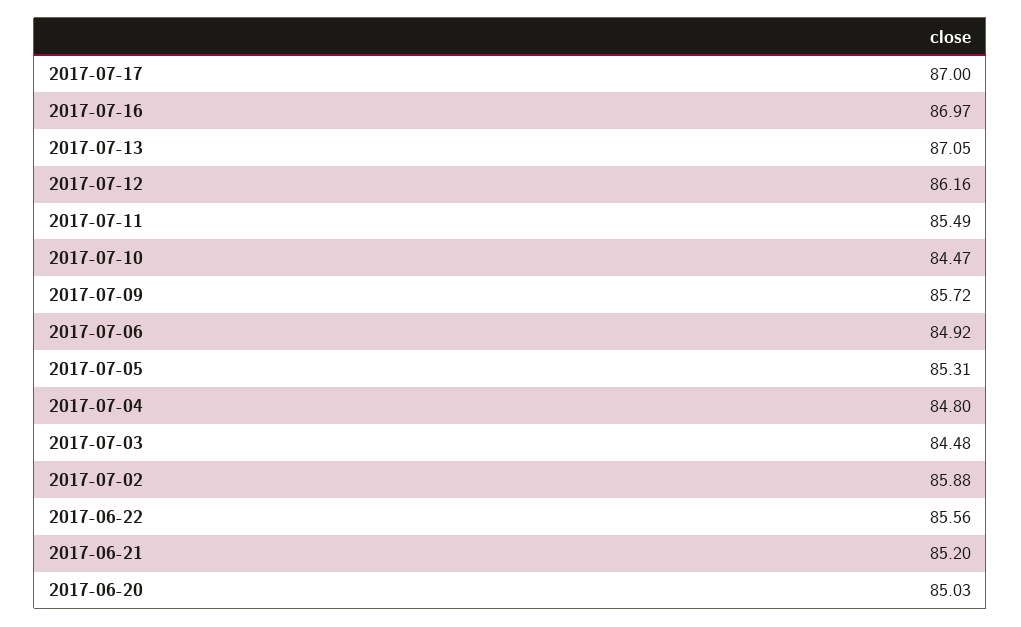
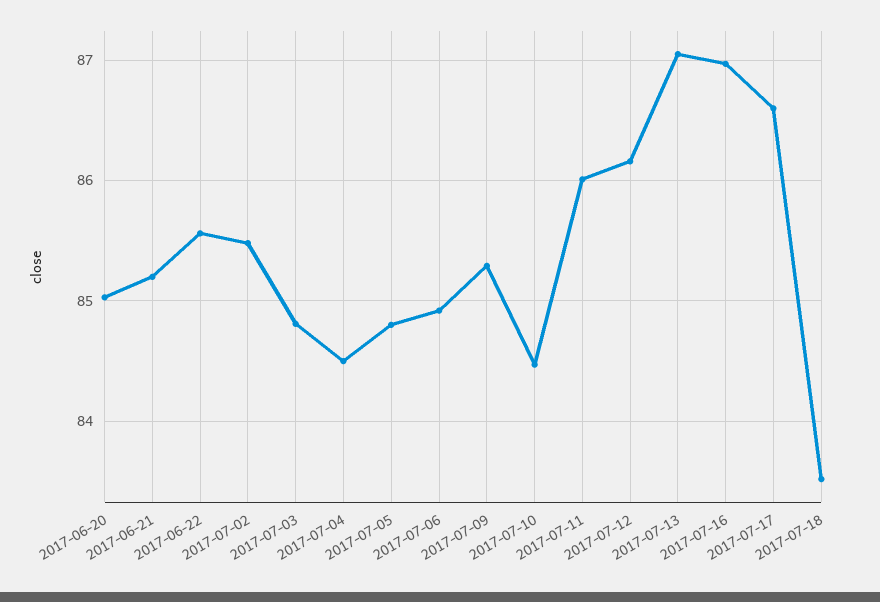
  {
-   "2017-07-17": 87,
+   "2017-07-17": 86.6,
    "2017-07-16": 86.97,
    "2017-07-13": 87.05,
    "2017-07-12": 86.16,
-   "2017-07-11": 85.49,
+   "2017-07-11": 86,
    "2017-07-10": 84.47,
-   "2017-07-09": 85.72,
+   "2017-07-09": 85.3,
    "2017-07-06": 84.92,
-   "2017-07-05": 85.31,
+   "2017-07-05": 84.8,
-   "2017-07-04": 84.8,
+   "2017-07-04": 84.5,
-   "2017-07-03": 84.48,
+   "2017-07-03": 84.8,
-   "2017-07-02": 85.88,
+   "2017-07-02": 85.5,
    "2017-06-22": 85.56,
    "2017-06-21": 85.2,
-   "2017-06-20": 85.03
+   "2017-06-20": 85.03,
+   "2017-07-18": 83.5
  }

